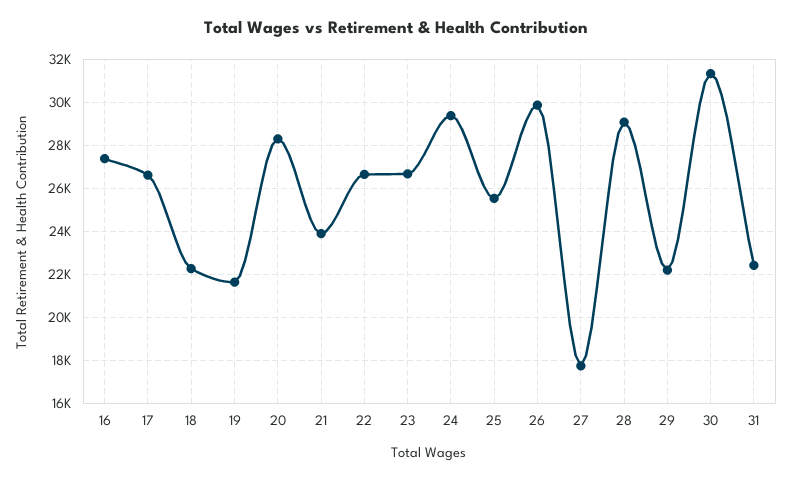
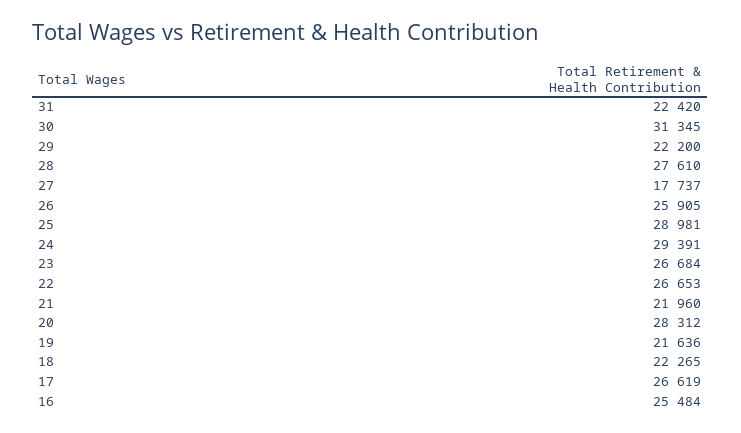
  {
-   "16": 27500,
+   "16": 25484,
    "17": 26619,
    "18": 22265,
    "19": 21636,
    "20": 28312,
-   "21": 24000,
+   "21": 21960,
    "22": 26653,
    "23": 26684,
    "24": 29391,
-   "25": 25500,
+   "25": 28981,
-   "26": 30000,
+   "26": 25905,
    "27": 17737,
-   "28": 29000,
+   "28": 27610,
    "29": 22200,
    "30": 31345,
    "31": 22420
  }

